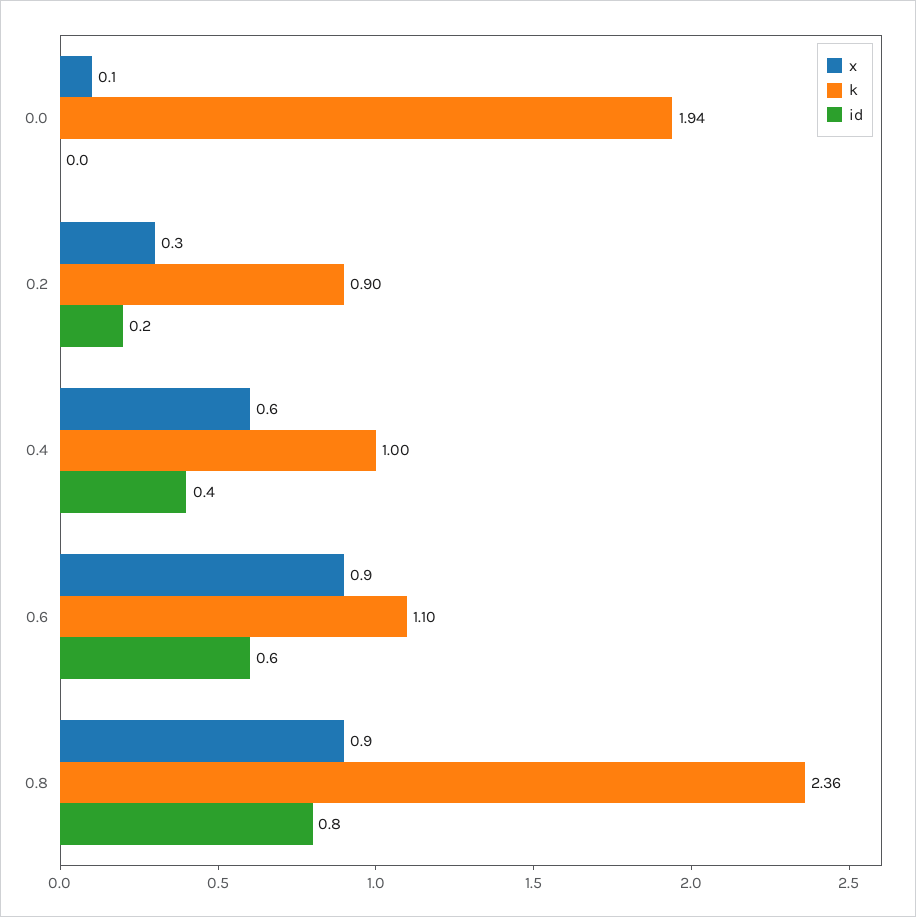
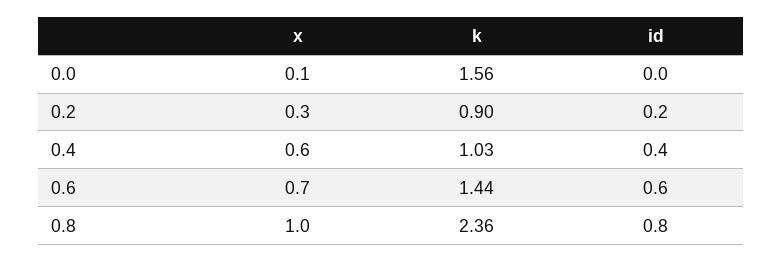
  {
    "x": {
      "0.0": 0.1,
      "0.2": 0.3,
      "0.4": 0.6,
-     "0.6": 0.9,
+     "0.6": 0.7,
-     "0.8": 0.9
+     "0.8": 1
    },
    "k": {
-     "0.0": 1.94,
+     "0.0": 1.56,
      "0.2": 0.9,
-     "0.4": 1,
+     "0.4": 1.03,
-     "0.6": 1.1,
+     "0.6": 1.44,
      "0.8": 2.36
    },
    "id": {
      "0.0": 0,
      "0.2": 0.2,
      "0.4": 0.4,
      "0.6": 0.6,
      "0.8": 0.8
    }
  }

